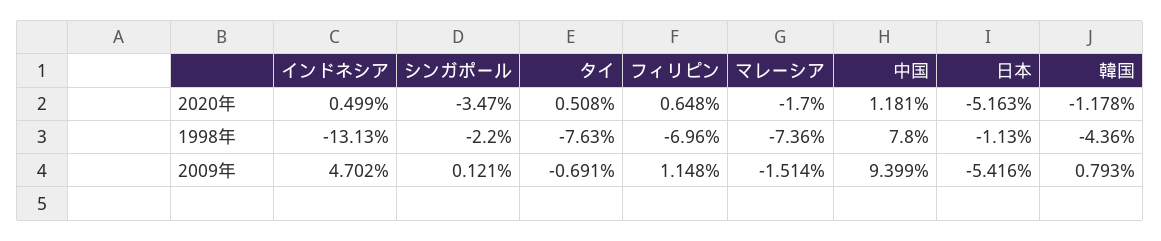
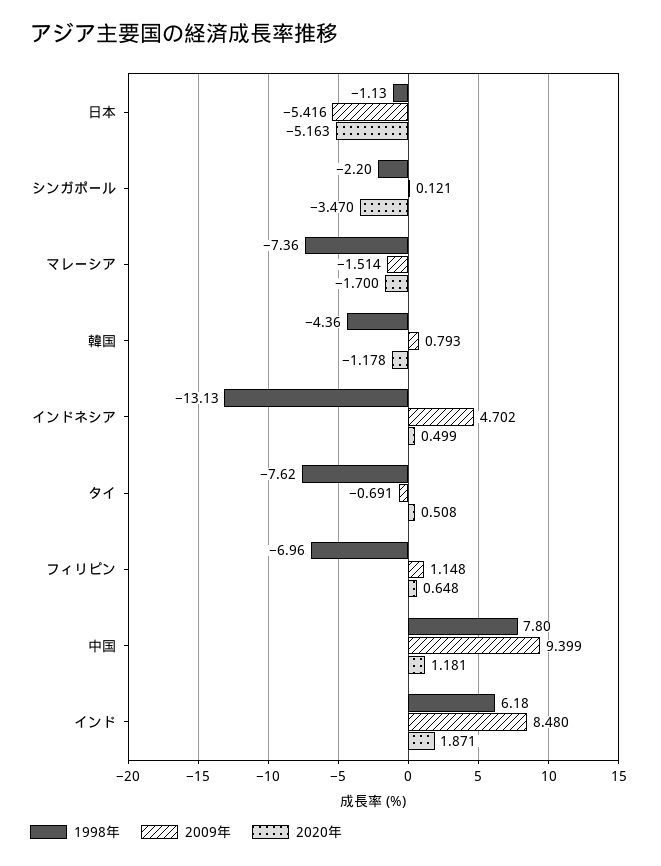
  {
    "2020年": {
      "インドネシア": 0.499,
      "シンガポール": -3.47,
      "タイ": 0.508,
      "フィリピン": 0.648,
      "マレーシア": -1.7,
      "中国": 1.181,
      "日本": -5.163,
-     "韓国": -1.178
+     "韓国": -1.178,
+     "インド": 1.871
    },
    "1998年": {
      "インドネシア": -13.13,
      "シンガポール": -2.2,
-     "タイ": -7.63,
+     "タイ": -7.62,
      "フィリピン": -6.96,
      "マレーシア": -7.36,
      "中国": 7.8,
      "日本": -1.13,
-     "韓国": -4.36
+     "韓国": -4.36,
+     "インド": 6.18
    },
    "2009年": {
      "インドネシア": 4.702,
      "シンガポール": 0.121,
      "タイ": -0.691,
      "フィリピン": 1.148,
      "マレーシア": -1.514,
      "中国": 9.399,
      "日本": -5.416,
-     "韓国": 0.793
+     "韓国": 0.793,
+     "インド": 8.48
    }
  }

